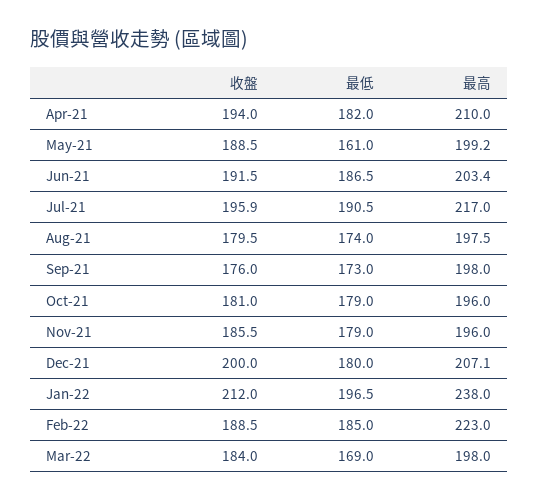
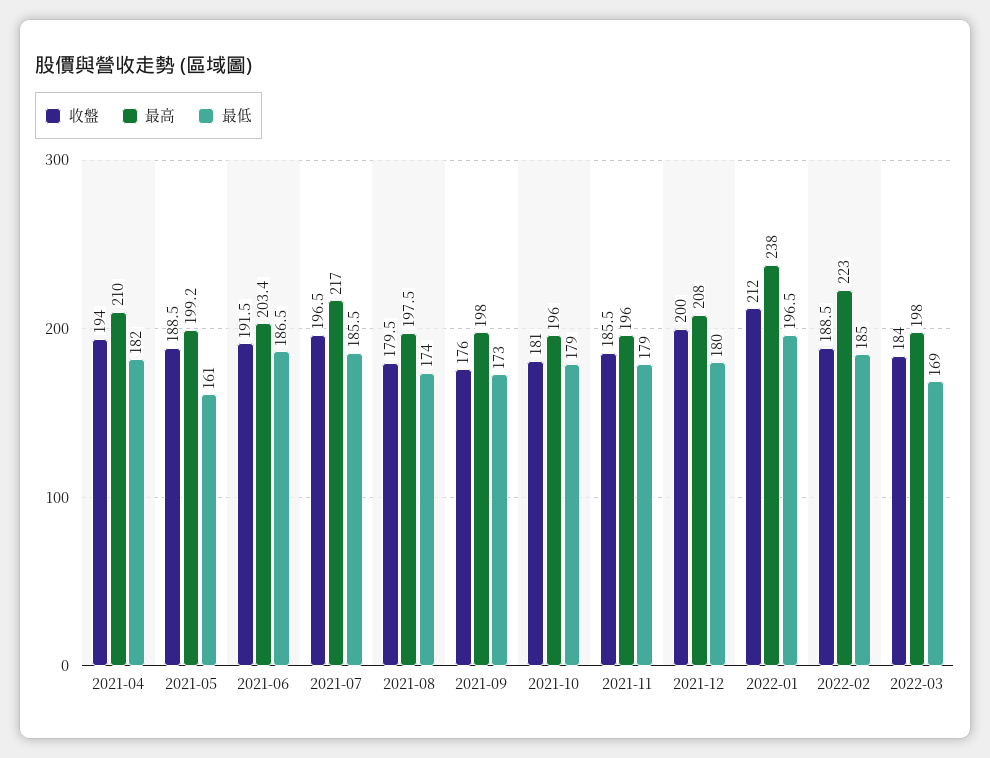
  {
    "收盤": {
      "Apr-21": 194,
      "May-21": 188.5,
      "Jun-21": 191.5,
-     "Jul-21": 195.9,
+     "Jul-21": 196.5,
      "Aug-21": 179.5,
      "Sep-21": 176,
      "Oct-21": 181,
      "Nov-21": 185.5,
      "Dec-21": 200,
      "Jan-22": 212,
      "Feb-22": 188.5,
      "Mar-22": 184
    },
    "最低": {
      "Apr-21": 182,
      "May-21": 161,
      "Jun-21": 186.5,
-     "Jul-21": 190.5,
+     "Jul-21": 185.5,
      "Aug-21": 174,
      "Sep-21": 173,
      "Oct-21": 179,
      "Nov-21": 179,
      "Dec-21": 180,
      "Jan-22": 196.5,
      "Feb-22": 185,
      "Mar-22": 169
    },
    "最高": {
      "Apr-21": 210,
      "May-21": 199.2,
      "Jun-21": 203.4,
      "Jul-21": 217,
      "Aug-21": 197.5,
      "Sep-21": 198,
      "Oct-21": 196,
      "Nov-21": 196,
-     "Dec-21": 207.1,
+     "Dec-21": 208,
      "Jan-22": 238,
      "Feb-22": 223,
      "Mar-22": 198
    }
  }

